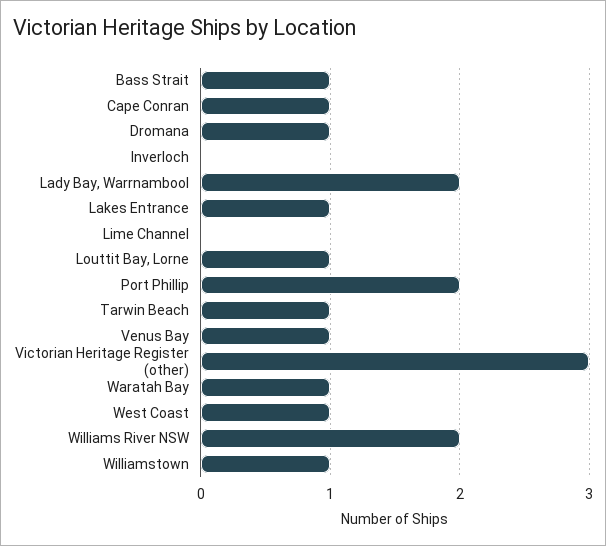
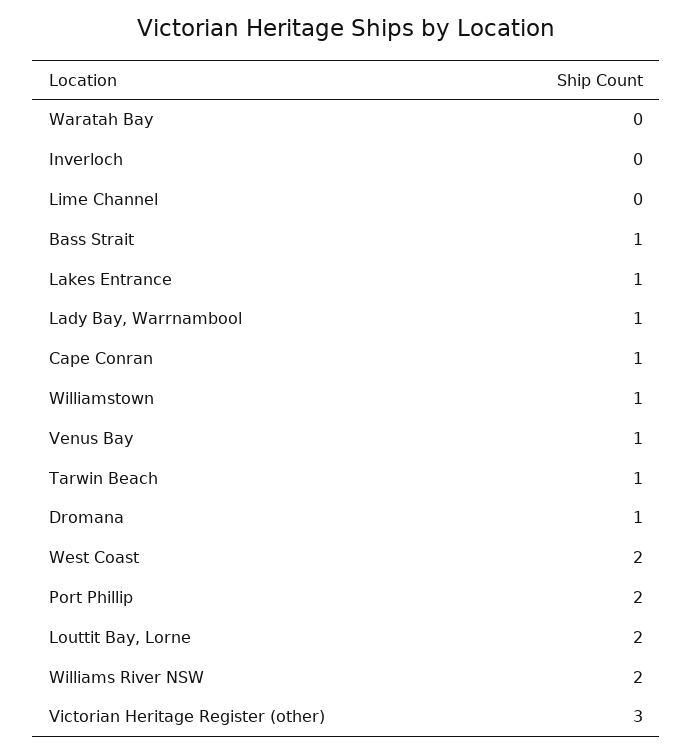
  {
    "Bass Strait": 1,
    "Cape Conran": 1,
    "Dromana": 1,
    "Inverloch": 0,
-   "Lady Bay, Warrnambool": 2,
+   "Lady Bay, Warrnambool": 1,
    "Lakes Entrance": 1,
    "Lime Channel": 0,
-   "Louttit Bay, Lorne": 1,
+   "Louttit Bay, Lorne": 2,
    "Port Phillip": 2,
    "Tarwin Beach": 1,
    "Venus Bay": 1,
    "Victorian Heritage Register (other)": 3,
-   "Waratah Bay": 1,
+   "Waratah Bay": 0,
-   "West Coast": 1,
+   "West Coast": 2,
    "Williams River NSW": 2,
    "Williamstown": 1
  }

